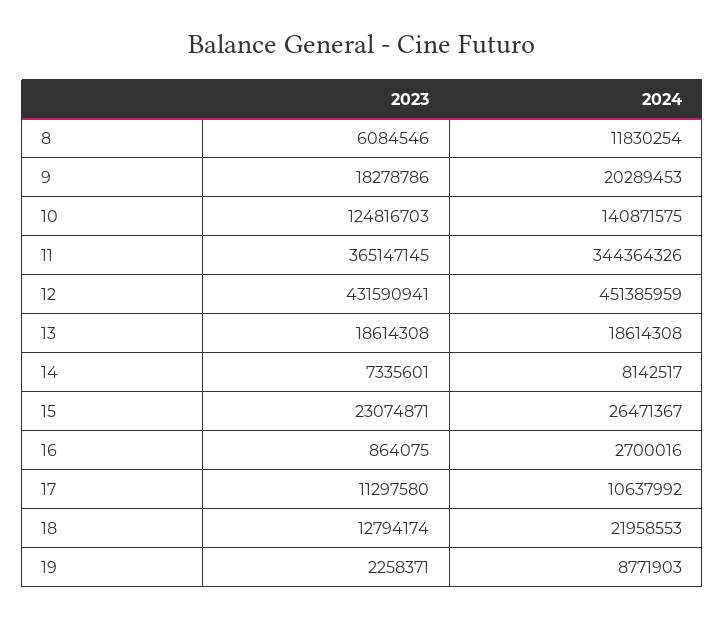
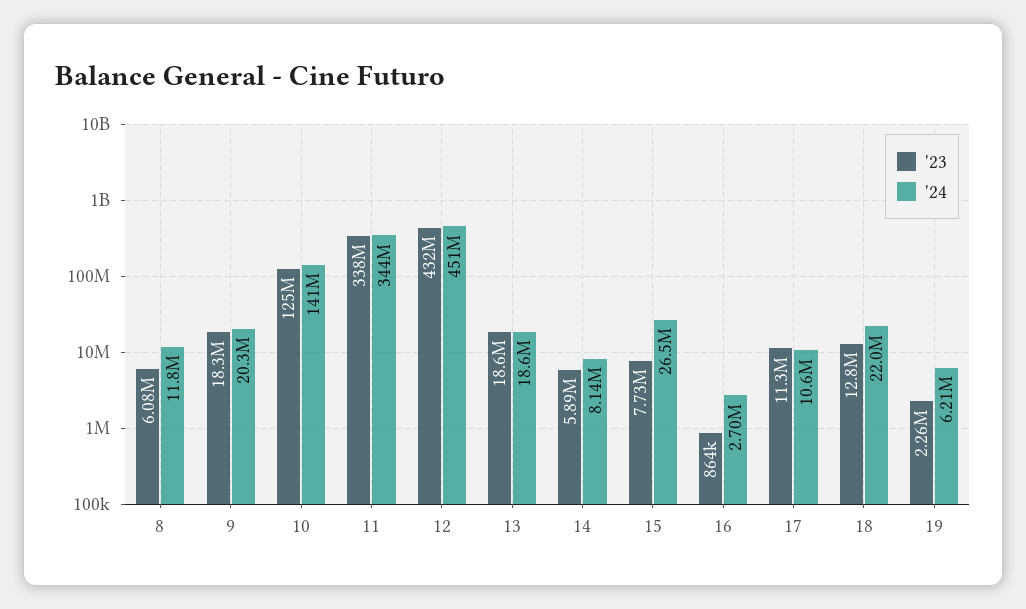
  {
    "2023": {
      "8": 6084546,
      "9": 18278786,
      "10": 124816703,
-     "11": 365147145,
+     "11": 338000000,
      "12": 431590941,
      "13": 18614308,
-     "14": 7335601,
+     "14": 5890000,
-     "15": 23074871,
+     "15": 7730000,
      "16": 864075,
      "17": 11297580,
      "18": 12794174,
      "19": 2258371
    },
    "2024": {
      "8": 11830254,
      "9": 20289453,
      "10": 140871575,
      "11": 344364326,
      "12": 451385959,
      "13": 18614308,
      "14": 8142517,
      "15": 26471367,
      "16": 2700016,
      "17": 10637992,
      "18": 21958553,
-     "19": 8771903
+     "19": 6210000
    }
  }

